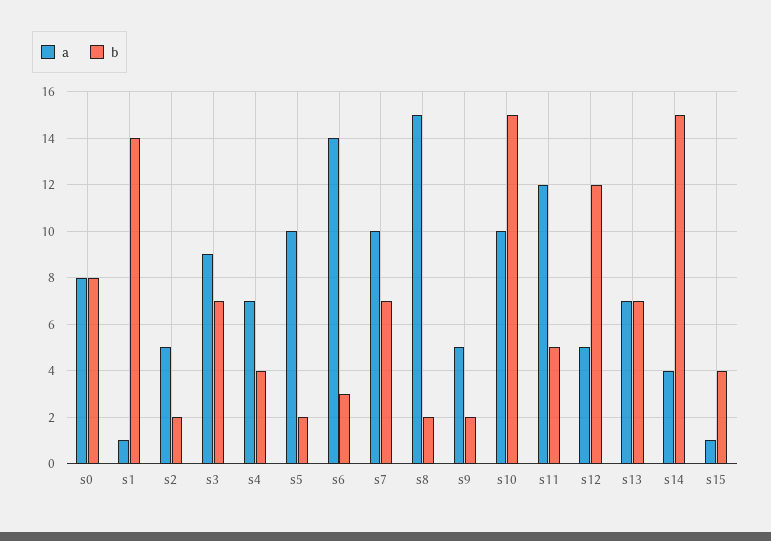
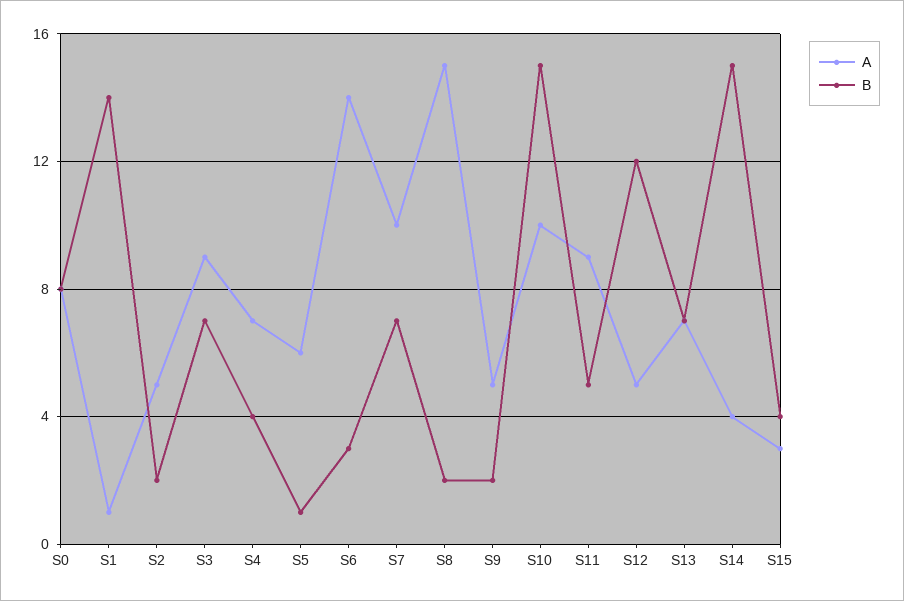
  {
    "a": {
      "s0": 8,
      "s1": 1,
      "s2": 5,
      "s3": 9,
      "s4": 7,
-     "s5": 10,
+     "s5": 6,
      "s6": 14,
      "s7": 10,
      "s8": 15,
      "s9": 5,
      "s10": 10,
-     "s11": 12,
+     "s11": 9,
      "s12": 5,
      "s13": 7,
      "s14": 4,
-     "s15": 1
+     "s15": 3
    },
    "b": {
      "s0": 8,
      "s1": 14,
      "s2": 2,
      "s3": 7,
      "s4": 4,
-     "s5": 2,
+     "s5": 1,
      "s6": 3,
      "s7": 7,
      "s8": 2,
      "s9": 2,
      "s10": 15,
      "s11": 5,
      "s12": 12,
      "s13": 7,
      "s14": 15,
      "s15": 4
    }
  }

